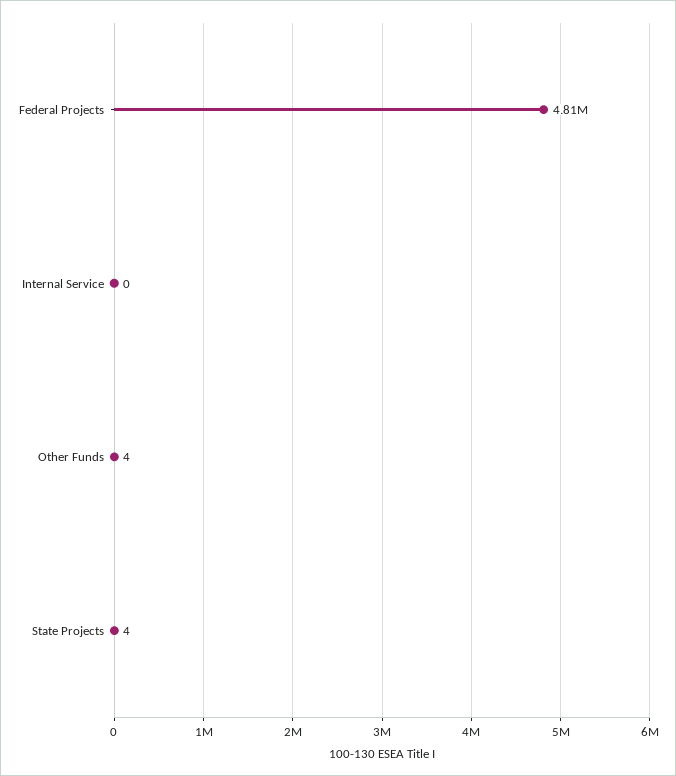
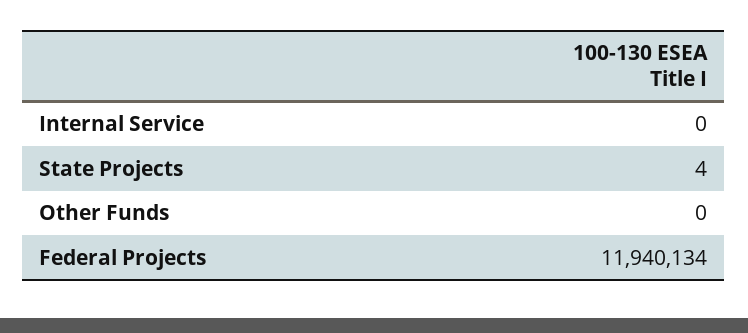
  {
-   "Federal Projects": 4810000,
+   "Federal Projects": 11940134,
    "Internal Service": 0,
-   "Other Funds": 4,
+   "Other Funds": 0,
    "State Projects": 4
  }

